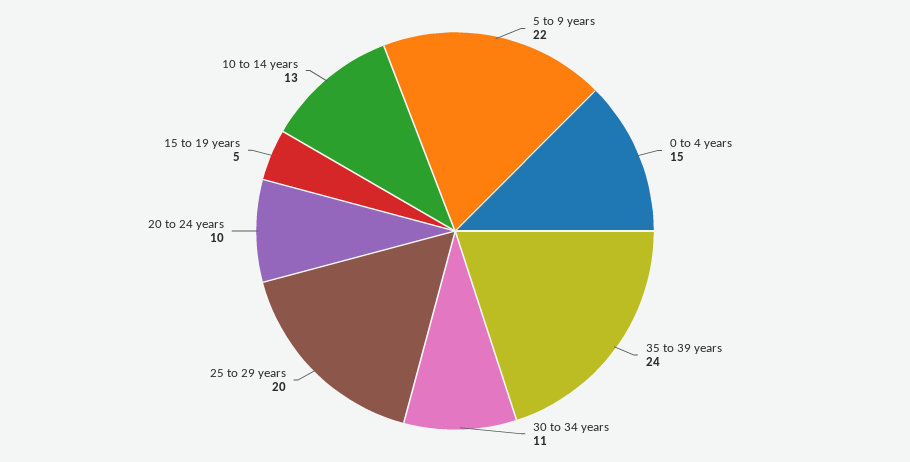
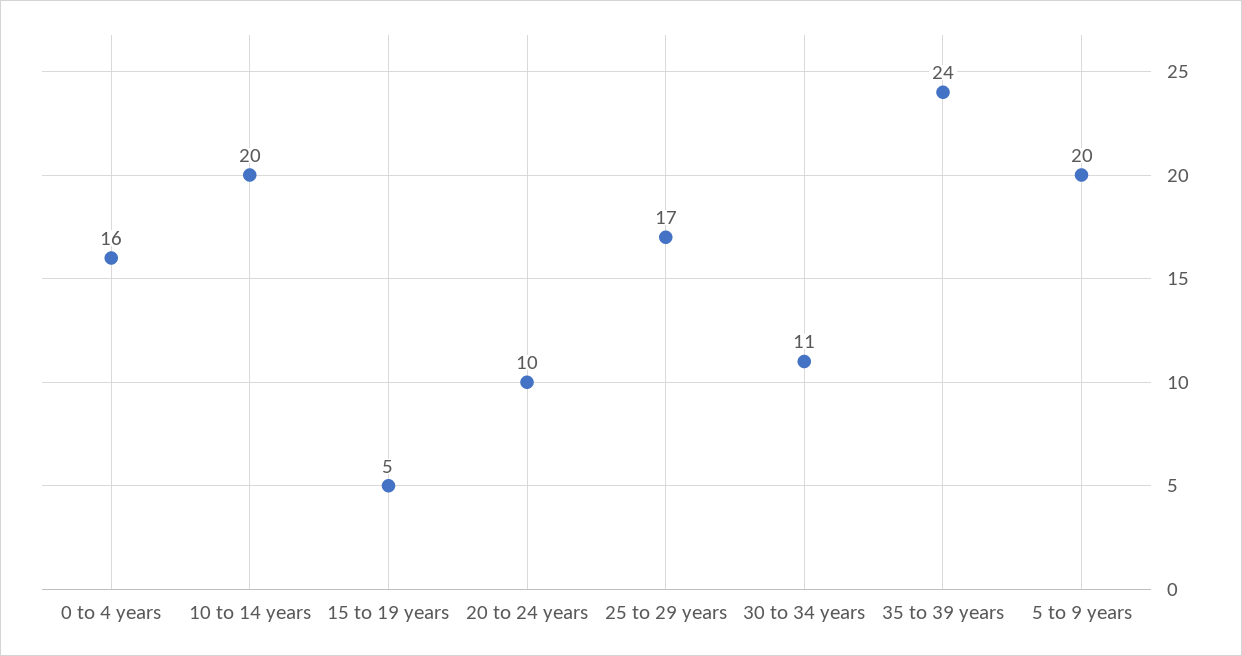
  {
-   "5 to 9 years": 22,
+   "5 to 9 years": 20,
-   "0 to 4 years": 15,
+   "0 to 4 years": 16,
    "35 to 39 years": 24,
    "30 to 34 years": 11,
-   "25 to 29 years": 20,
+   "25 to 29 years": 17,
    "20 to 24 years": 10,
    "15 to 19 years": 5,
-   "10 to 14 years": 13
+   "10 to 14 years": 20
  }

